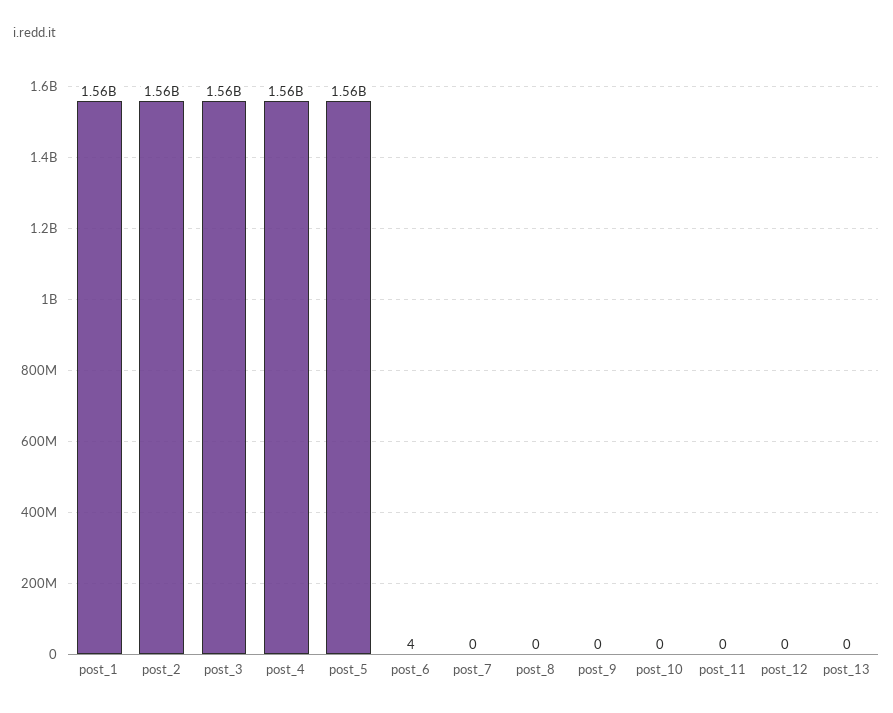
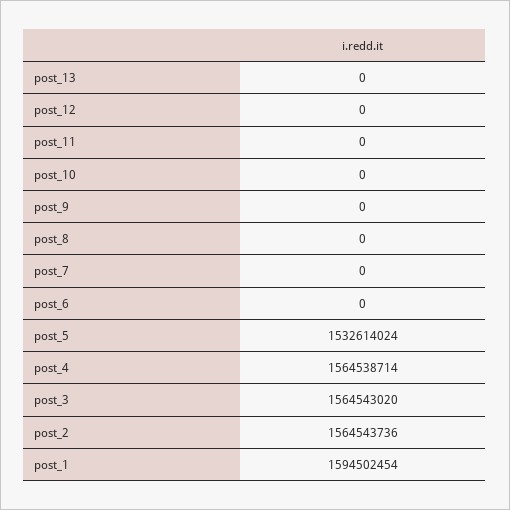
  {
-   "post_1": 1560000000,
+   "post_1": 1594502454,
    "post_2": 1564543736,
    "post_3": 1564543020,
    "post_4": 1564538714,
-   "post_5": 1560000000,
+   "post_5": 1532614024,
-   "post_6": 4,
+   "post_6": 0,
    "post_7": 0,
    "post_8": 0,
    "post_9": 0,
    "post_10": 0,
    "post_11": 0,
    "post_12": 0,
    "post_13": 0
  }

